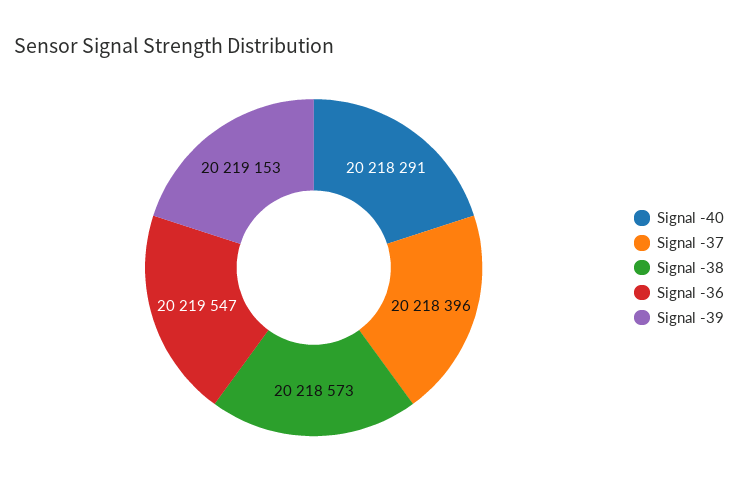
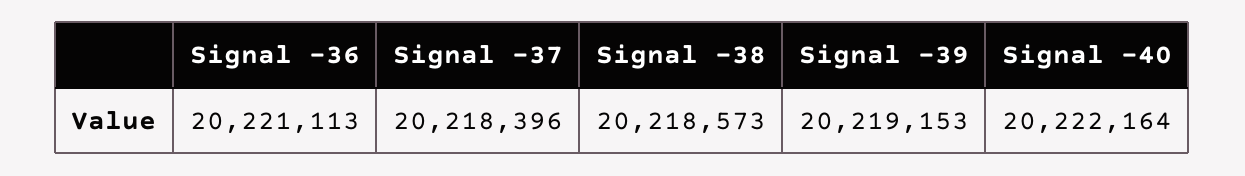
  {
-   "Signal -40": 20218291,
+   "Signal -40": 20222164,
    "Signal -37": 20218396,
    "Signal -38": 20218573,
-   "Signal -36": 20219547,
+   "Signal -36": 20221113,
    "Signal -39": 20219153
  }

